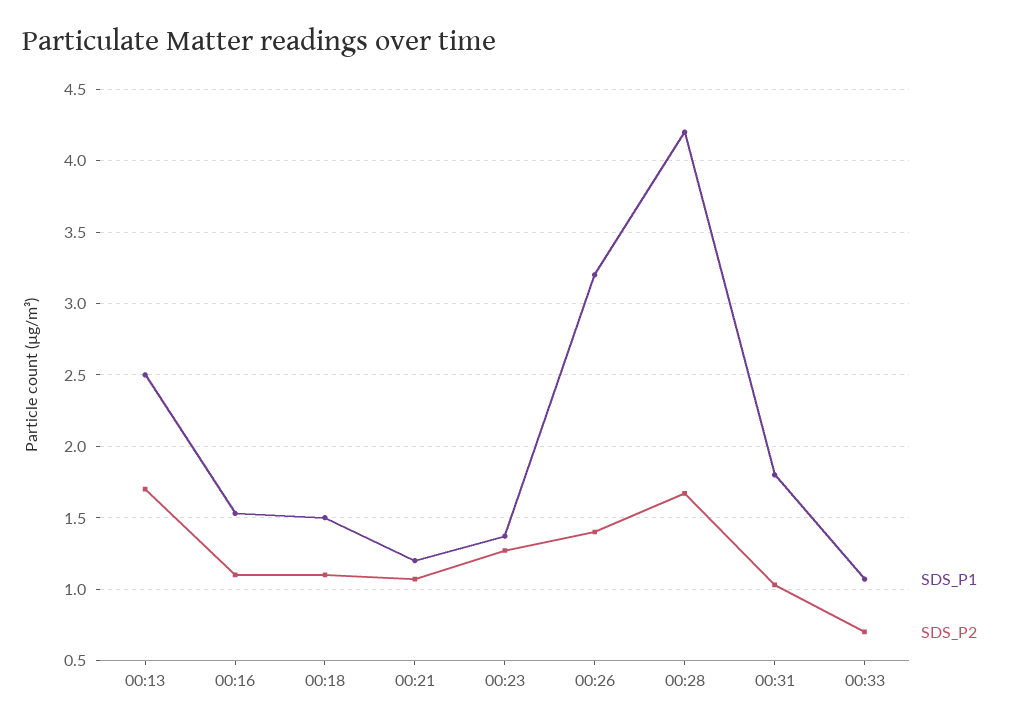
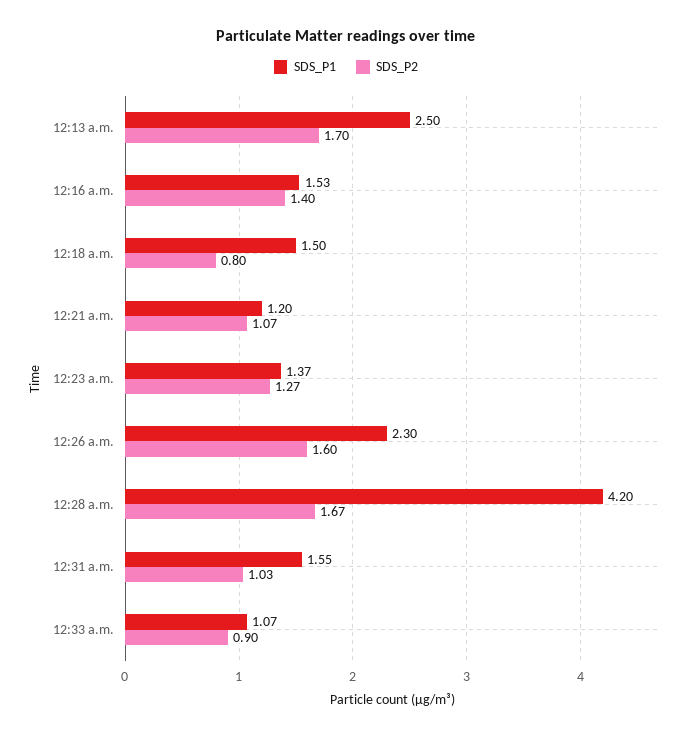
  {
    "SDS_P1": {
      "00:13": 2.5,
      "00:16": 1.53,
      "00:18": 1.5,
      "00:21": 1.2,
      "00:23": 1.37,
-     "00:26": 3.2,
+     "00:26": 2.3,
      "00:28": 4.2,
-     "00:31": 1.8,
+     "00:31": 1.55,
      "00:33": 1.07
    },
    "SDS_P2": {
      "00:13": 1.7,
-     "00:16": 1.1,
+     "00:16": 1.4,
-     "00:18": 1.1,
+     "00:18": 0.8,
      "00:21": 1.07,
      "00:23": 1.27,
-     "00:26": 1.4,
+     "00:26": 1.6,
      "00:28": 1.67,
      "00:31": 1.03,
-     "00:33": 0.7
+     "00:33": 0.9
    }
  }

